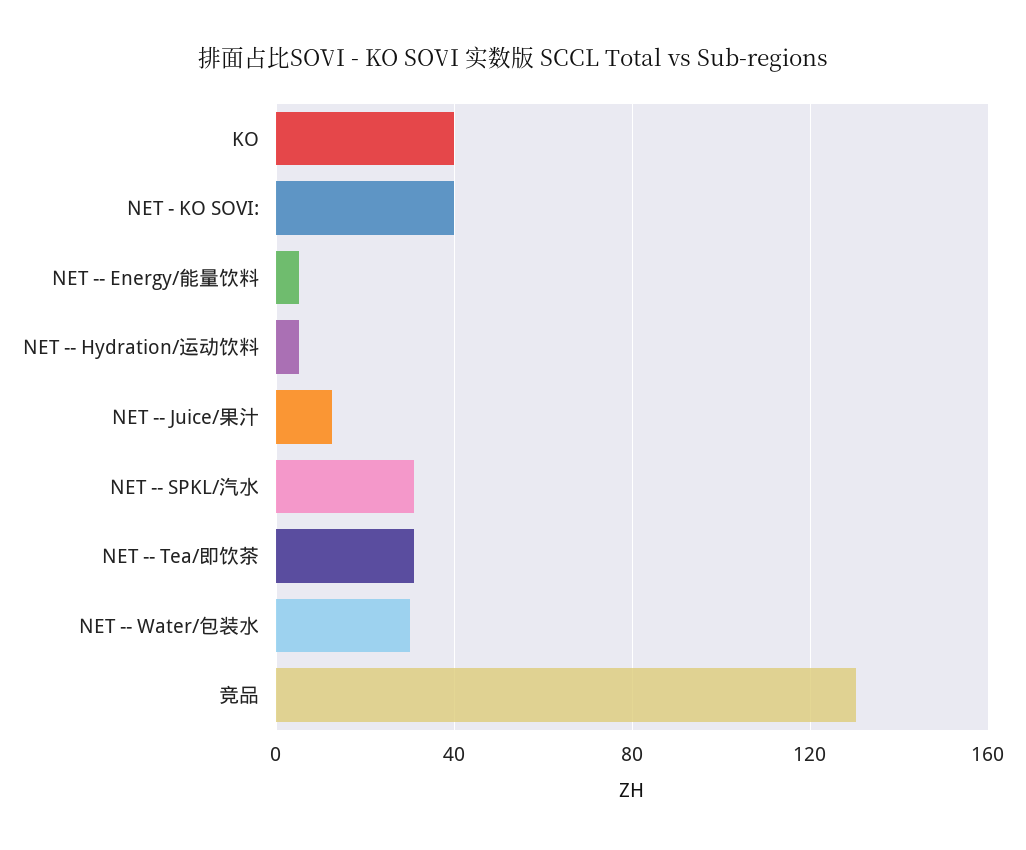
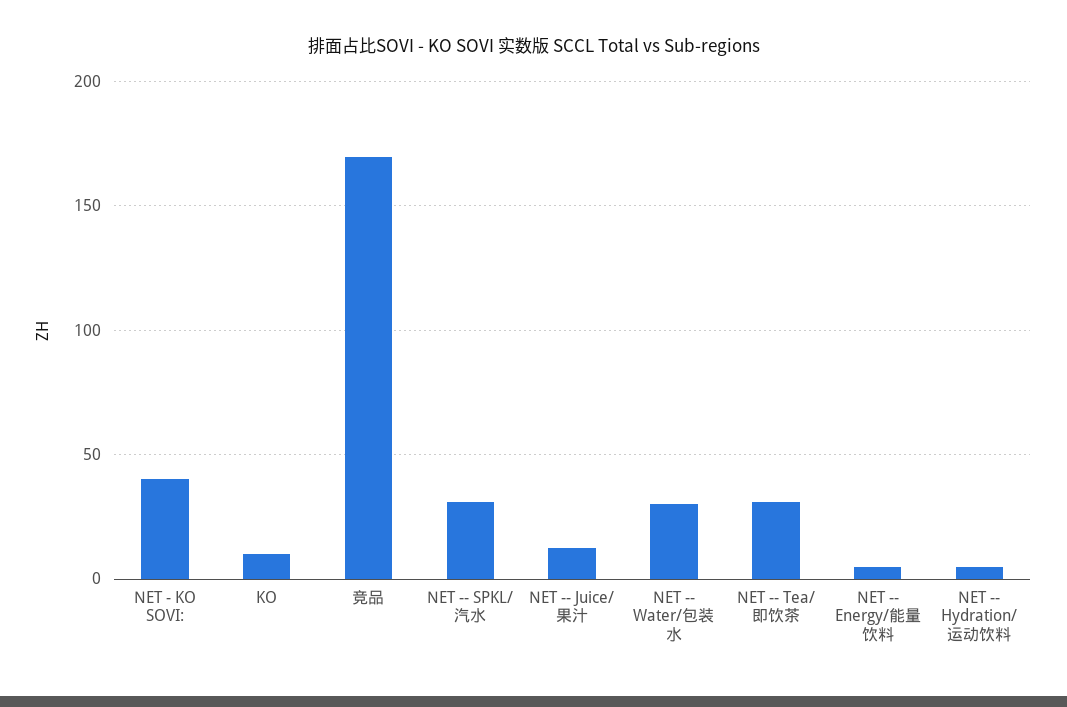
  {
-   "KO": 40,
+   "KO": 10,
    "NET - KO SOVI:": 40,
    "NET -- Energy/能量饮料": 5,
    "NET -- Hydration/运动饮料": 5,
    "NET -- Juice/果汁": 15,
    "NET -- SPKL/汽水": 30,
    "NET -- Tea/即饮茶": 30,
    "NET -- Water/包装水": 30,
-   "竞品": 130
+   "竞品": 170
  }

